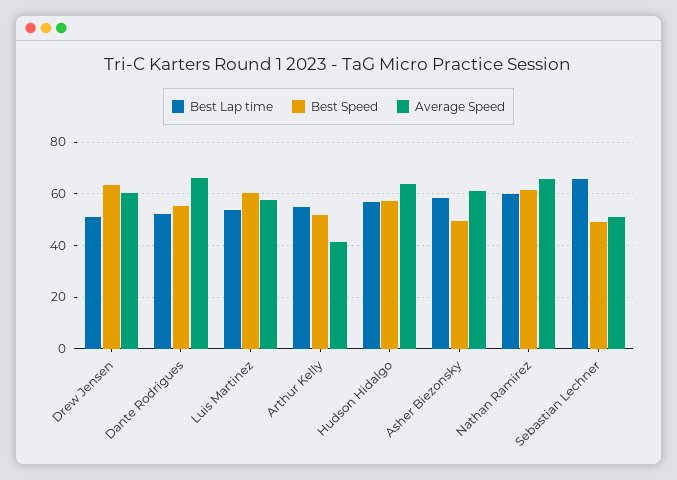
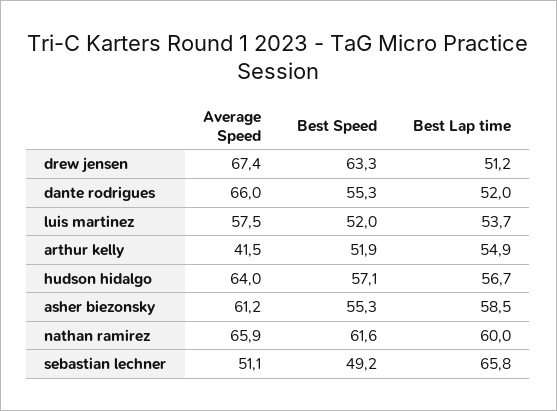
  {
    "Best Lap time": {
      "Drew Jensen": 51.2,
      "Dante Rodrigues": 52,
      "Luis Martinez": 53.7,
      "Arthur Kelly": 54.9,
      "Hudson Hidalgo": 56.7,
      "Asher Biezonsky": 58.5,
      "Nathan Ramirez": 60,
      "Sebastian Lechner": 65.8
    },
    "Best Speed": {
      "Drew Jensen": 63.3,
      "Dante Rodrigues": 55.3,
-     "Luis Martinez": 60,
+     "Luis Martinez": 52,
      "Arthur Kelly": 51.9,
      "Hudson Hidalgo": 57.1,
-     "Asher Biezonsky": 50,
+     "Asher Biezonsky": 55.3,
      "Nathan Ramirez": 61.6,
      "Sebastian Lechner": 49.2
    },
    "Average Speed": {
-     "Drew Jensen": 60,
+     "Drew Jensen": 67.4,
      "Dante Rodrigues": 66,
      "Luis Martinez": 57.5,
      "Arthur Kelly": 41.5,
      "Hudson Hidalgo": 64,
      "Asher Biezonsky": 61.2,
      "Nathan Ramirez": 65.9,
      "Sebastian Lechner": 51.1
    }
  }

